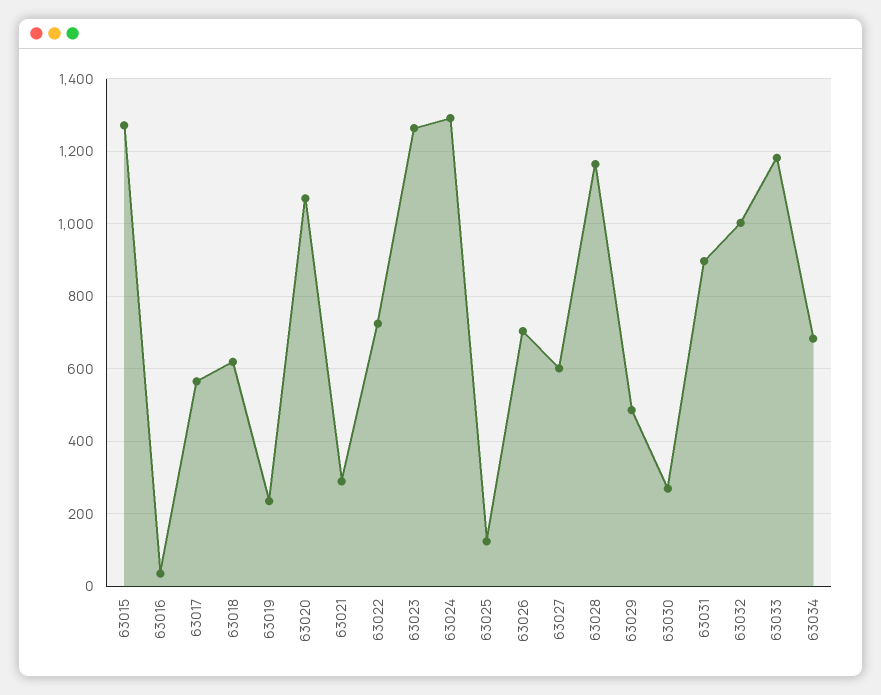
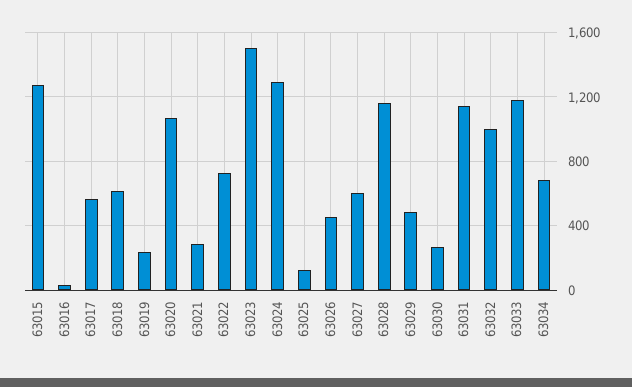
  {
    "63015": 1280,
    "63016": 40,
    "63017": 560,
    "63018": 620,
    "63019": 240,
    "63020": 1080,
    "63021": 280,
    "63022": 720,
-   "63023": 1260,
+   "63023": 1500,
    "63024": 1300,
    "63025": 120,
-   "63026": 700,
+   "63026": 450,
    "63027": 600,
    "63028": 1160,
    "63029": 480,
    "63030": 260,
-   "63031": 900,
+   "63031": 1150,
    "63032": 1000,
    "63033": 1180,
    "63034": 680
  }

